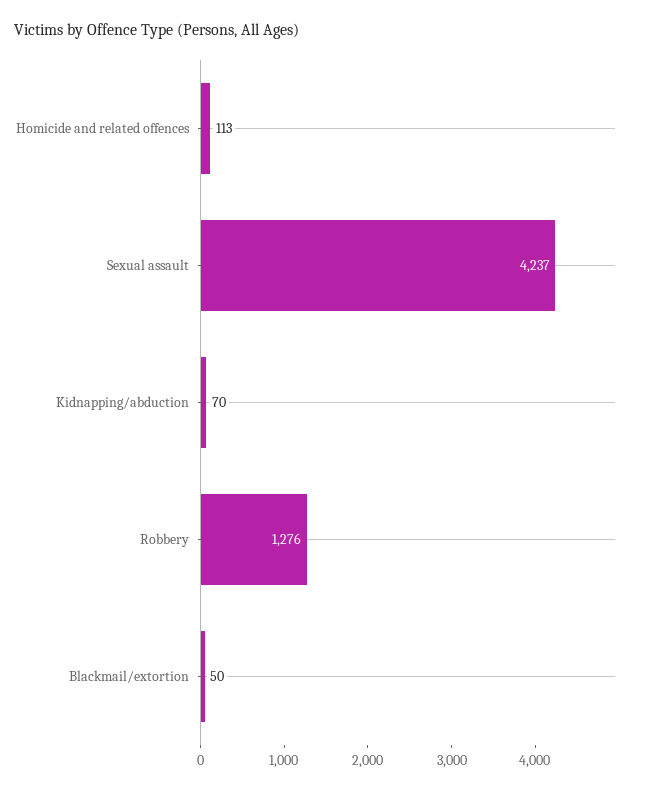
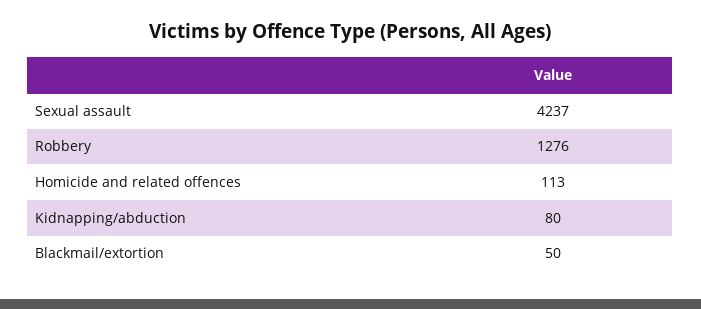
  {
    "Homicide and related offences": 113,
    "Sexual assault": 4237,
-   "Kidnapping/abduction": 70,
+   "Kidnapping/abduction": 80,
    "Robbery": 1276,
    "Blackmail/extortion": 50
  }

